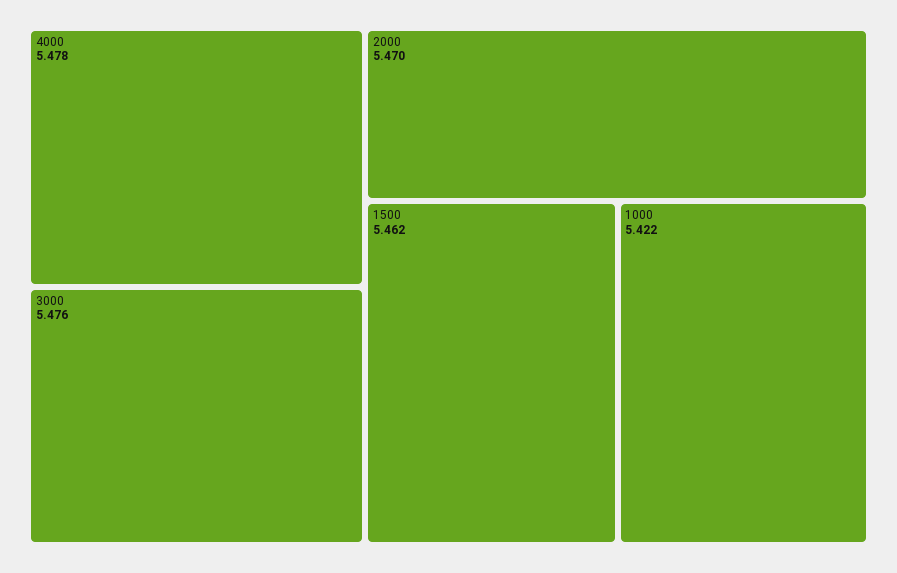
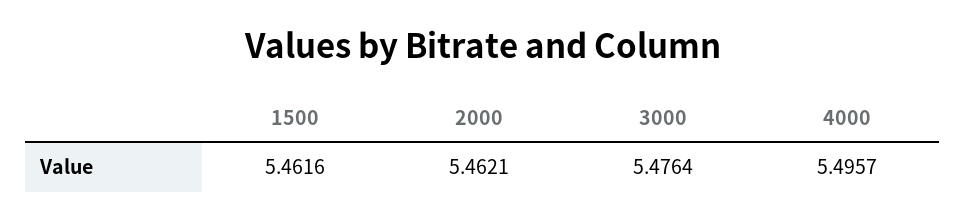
  {
-   "4000": 5.478,
+   "4000": 5.4957,
    "3000": 5.4764,
-   "2000": 5.47,
+   "2000": 5.4621,
-   "1500": 5.4616,
+   "1500": 5.4616
-   "1000": 5.422
  }

